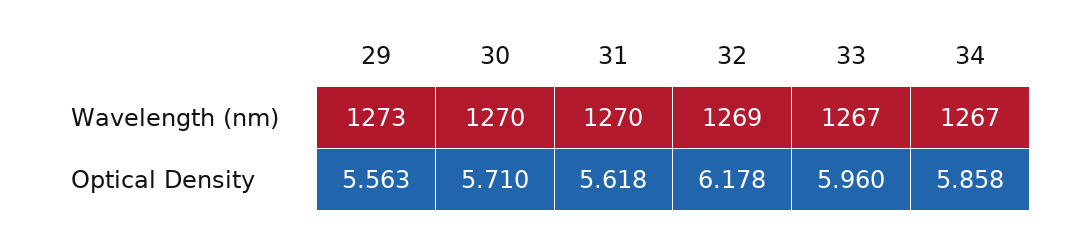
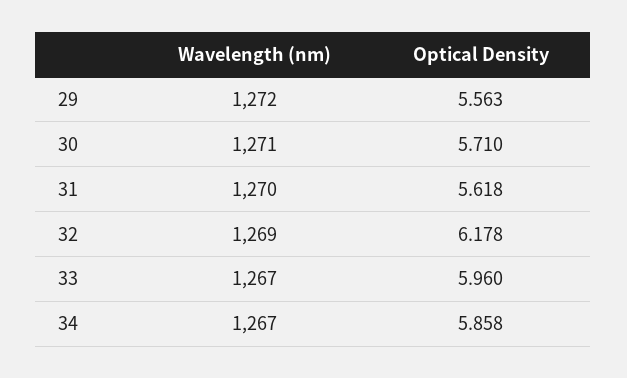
  {
    "29": {
-     "Wavelength (nm)": 1273,
+     "Wavelength (nm)": 1272,
      "Optical Density": 5.563
    },
    "30": {
-     "Wavelength (nm)": 1270,
+     "Wavelength (nm)": 1271,
      "Optical Density": 5.71
    },
    "31": {
      "Wavelength (nm)": 1270,
      "Optical Density": 5.618
    },
    "32": {
      "Wavelength (nm)": 1269,
      "Optical Density": 6.178
    },
    "33": {
      "Wavelength (nm)": 1267,
      "Optical Density": 5.96
    },
    "34": {
      "Wavelength (nm)": 1267,
      "Optical Density": 5.858
    }
  }

